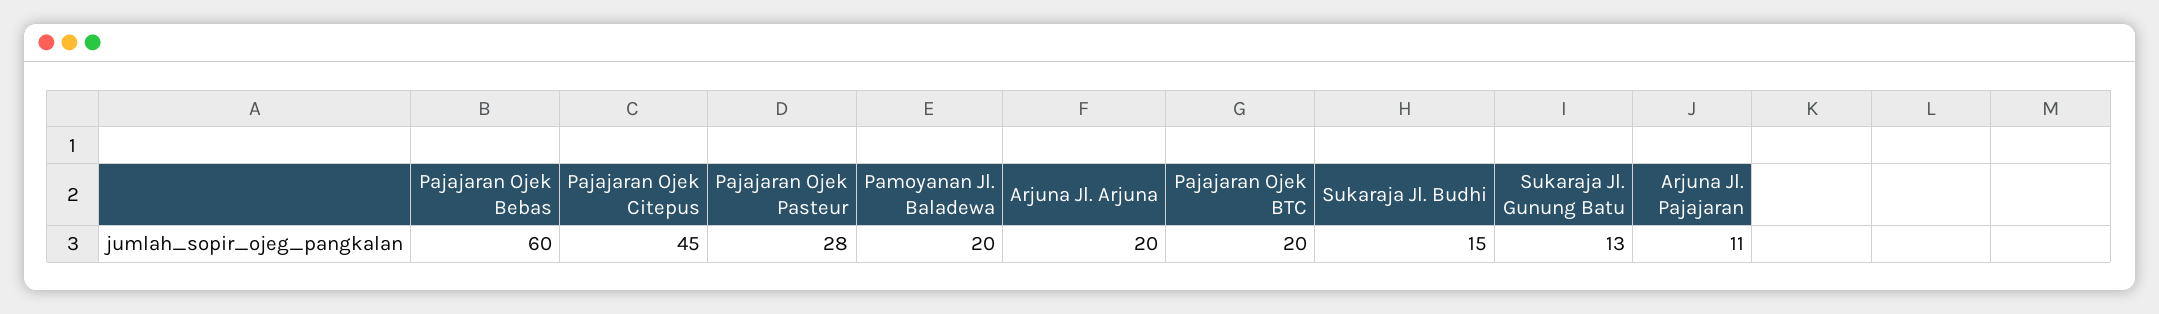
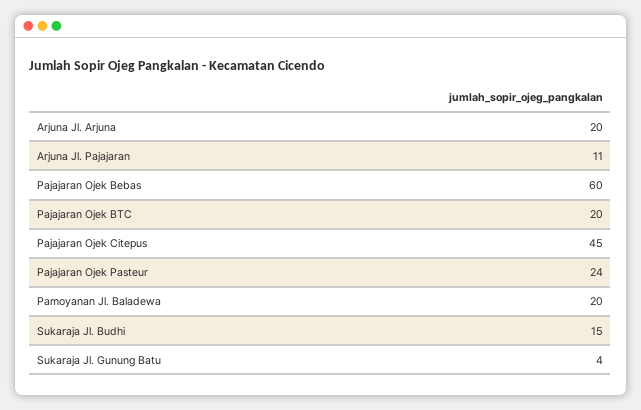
  {
    "Pajajaran Ojek Bebas": 60,
    "Pajajaran Ojek Citepus": 45,
-   "Pajajaran Ojek Pasteur": 28,
+   "Pajajaran Ojek Pasteur": 24,
    "Pamoyanan Jl. Baladewa": 20,
    "Arjuna Jl. Arjuna": 20,
    "Pajajaran Ojek BTC": 20,
    "Sukaraja Jl. Budhi": 15,
-   "Sukaraja Jl. Gunung Batu": 13,
+   "Sukaraja Jl. Gunung Batu": 4,
    "Arjuna Jl. Pajajaran": 11
  }

